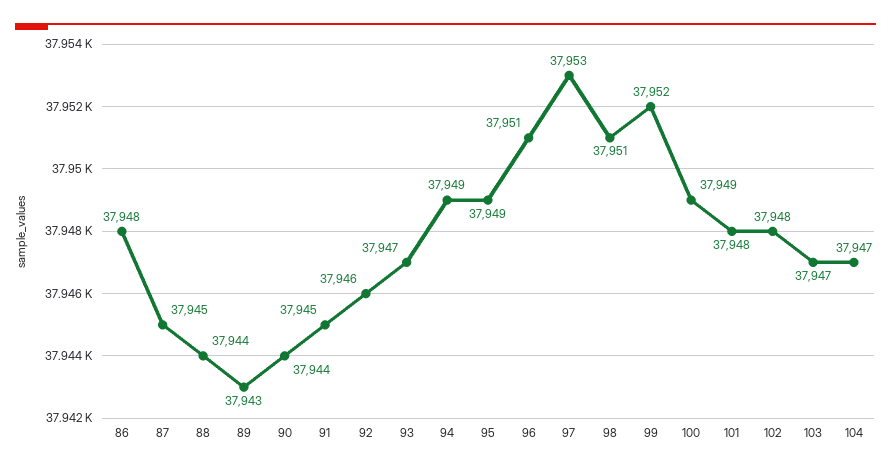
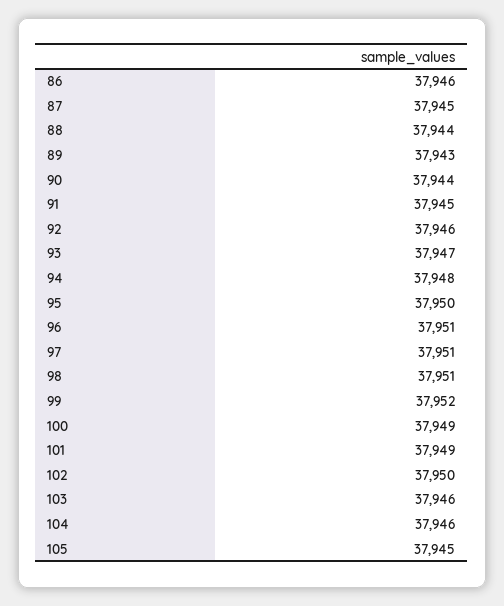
  {
-   "86": 37948,
+   "86": 37946,
    "87": 37945,
    "88": 37944,
    "89": 37943,
    "90": 37944,
    "91": 37945,
    "92": 37946,
    "93": 37947,
-   "94": 37949,
+   "94": 37948,
-   "95": 37949,
+   "95": 37950,
    "96": 37951,
-   "97": 37953,
+   "97": 37951,
    "98": 37951,
    "99": 37952,
    "100": 37949,
-   "101": 37948,
+   "101": 37949,
-   "102": 37948,
+   "102": 37950,
-   "103": 37947,
+   "103": 37946,
-   "104": 37947
+   "104": 37946,
+   "105": 37945
  }

